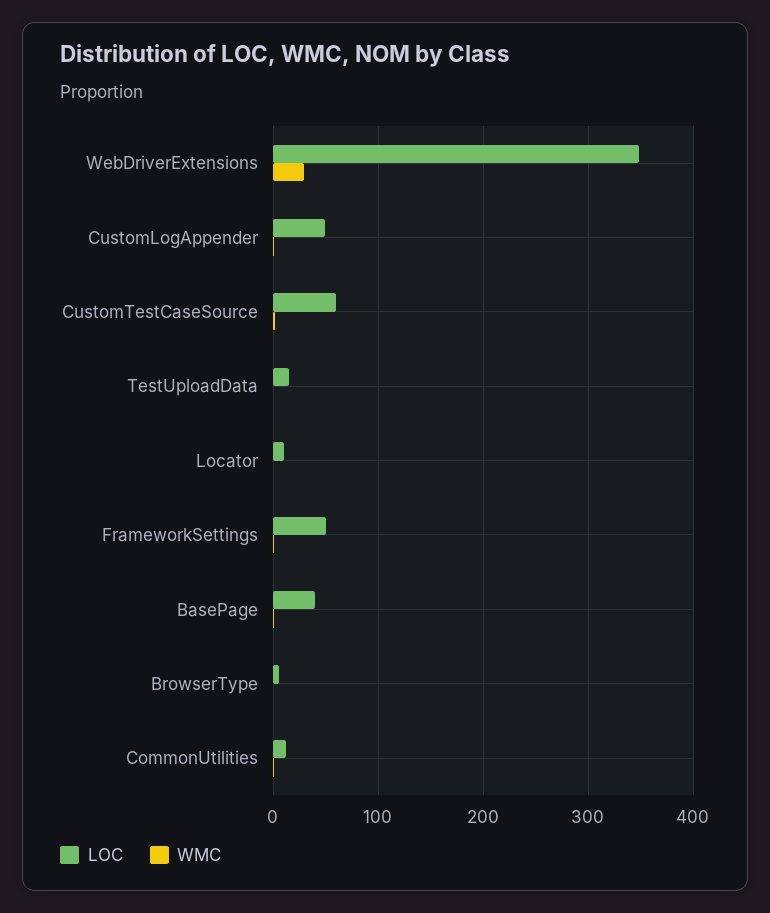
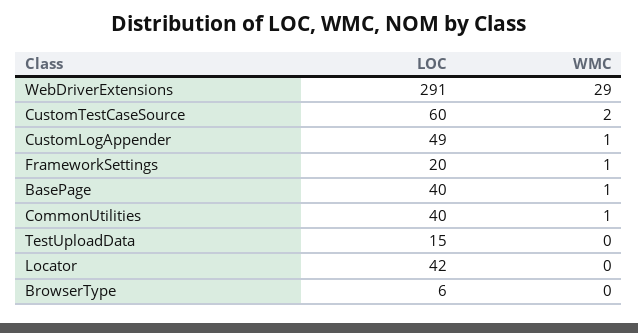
  {
    "LOC": {
-     "WebDriverExtensions": 350,
+     "WebDriverExtensions": 291,
      "CustomLogAppender": 49,
      "CustomTestCaseSource": 60,
      "TestUploadData": 15,
-     "Locator": 10,
+     "Locator": 42,
-     "FrameworkSettings": 50,
+     "FrameworkSettings": 20,
      "BasePage": 40,
      "BrowserType": 6,
-     "CommonUtilities": 10
+     "CommonUtilities": 40
    },
    "WMC": {
      "WebDriverExtensions": 29,
      "CustomLogAppender": 1,
      "CustomTestCaseSource": 2,
      "TestUploadData": 0,
      "Locator": 0,
      "FrameworkSettings": 1,
      "BasePage": 1,
      "BrowserType": 0,
      "CommonUtilities": 1
    }
  }

